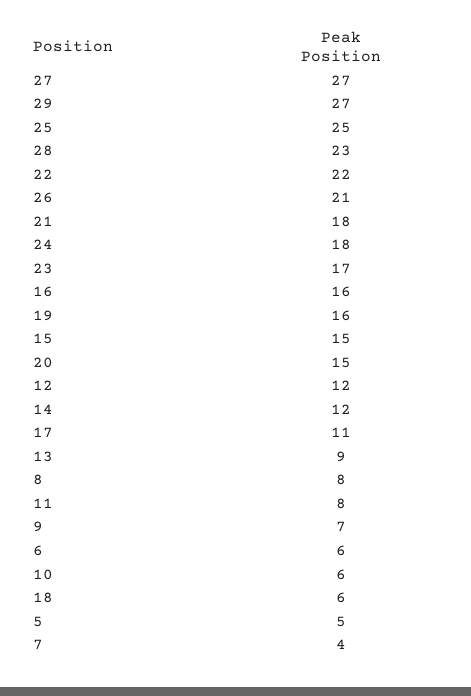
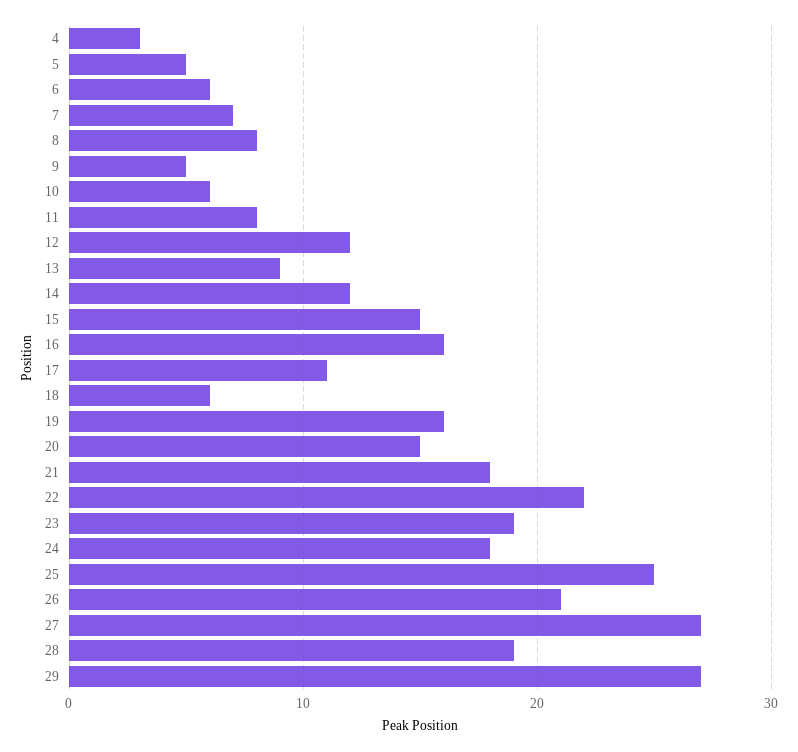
  {
    "27": 27,
    "29": 27,
    "25": 25,
-   "28": 23,
+   "28": 19,
    "22": 22,
    "26": 21,
    "21": 18,
    "24": 18,
-   "23": 17,
+   "23": 19,
    "16": 16,
    "19": 16,
    "15": 15,
    "20": 15,
    "12": 12,
    "14": 12,
    "17": 11,
    "13": 9,
    "8": 8,
    "11": 8,
-   "9": 7,
+   "9": 5,
    "6": 6,
    "10": 6,
    "18": 6,
    "5": 5,
-   "7": 4
+   "7": 7,
+   "4": 3
  }

